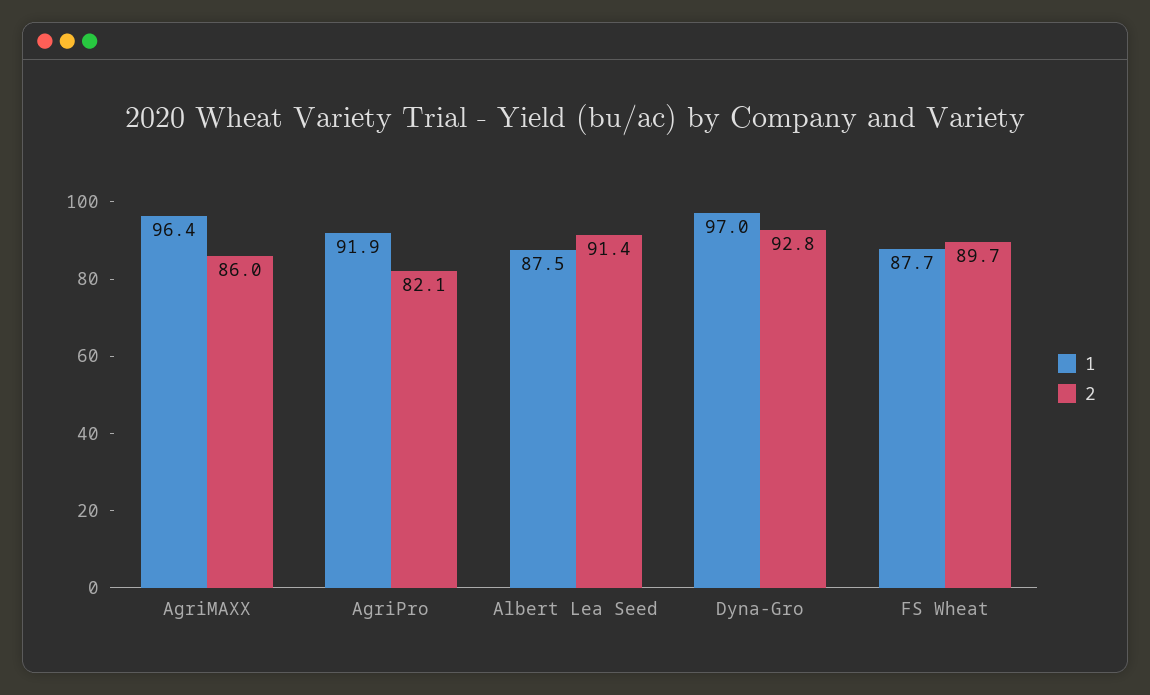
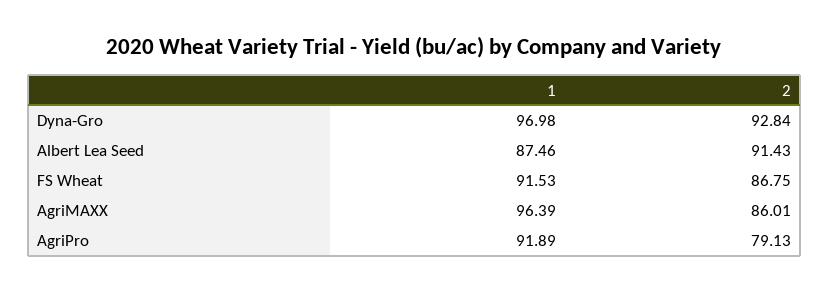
  {
    "1": {
      "AgriMAXX": 96.39,
      "AgriPro": 91.89,
      "Albert Lea Seed": 87.46,
      "Dyna-Gro": 96.98,
-     "FS Wheat": 87.7
+     "FS Wheat": 91.53
    },
    "2": {
      "AgriMAXX": 86.01,
-     "AgriPro": 82.1,
+     "AgriPro": 79.13,
      "Albert Lea Seed": 91.43,
      "Dyna-Gro": 92.84,
-     "FS Wheat": 89.7
+     "FS Wheat": 86.75
    }
  }

